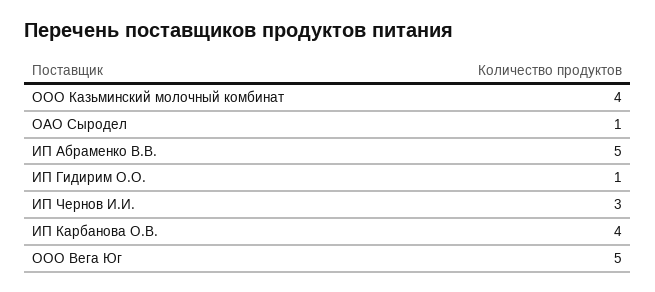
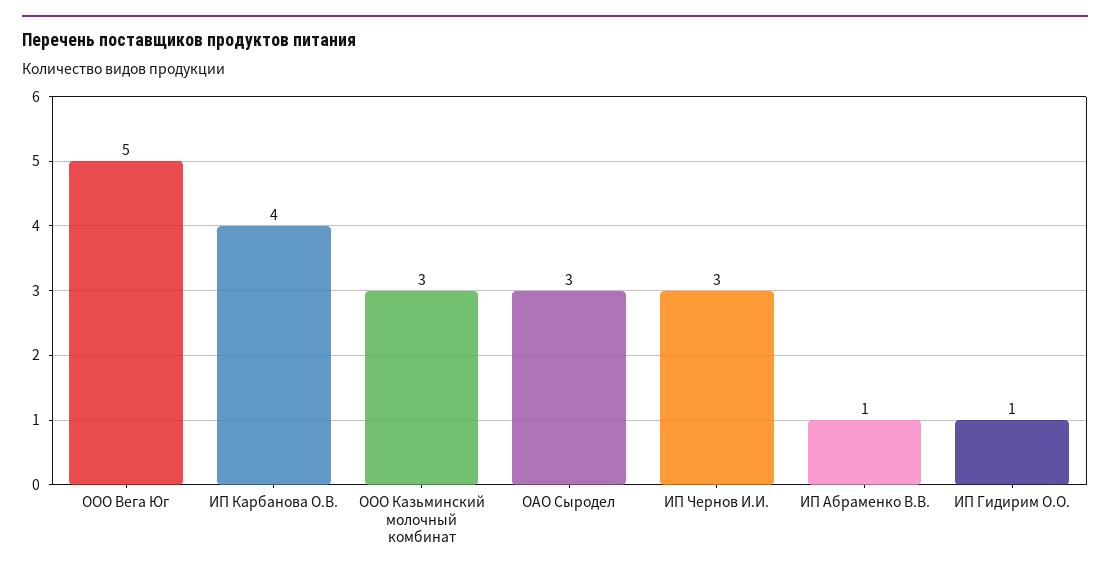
  {
-   "ООО Казьминский молочный комбинат": 4,
+   "ООО Казьминский молочный комбинат": 3,
-   "ОАО Сыродел": 1,
+   "ОАО Сыродел": 3,
-   "ИП Абраменко В.В.": 5,
+   "ИП Абраменко В.В.": 1,
    "ИП Гидирим О.О.": 1,
    "ИП Чернов И.И.": 3,
    "ИП Карбанова О.В.": 4,
    "ООО Вега Юг": 5
  }

